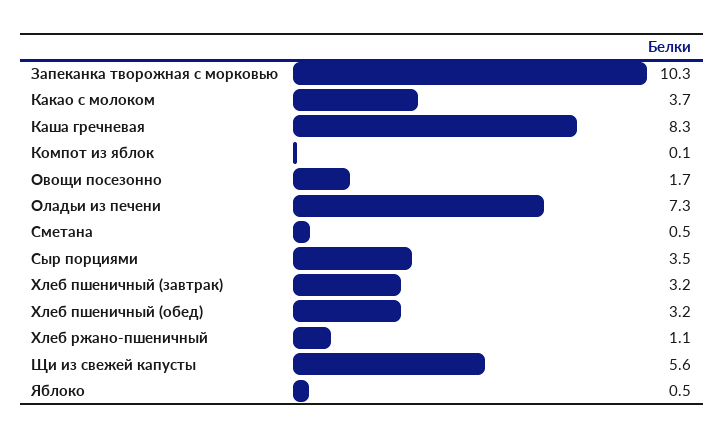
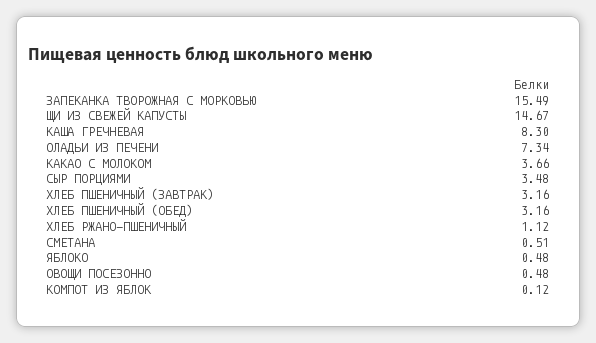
  {
-   "Запеканка творожная с морковью": 10.3,
+   "Запеканка творожная с морковью": 15.49,
    "Какао с молоком": 3.66,
    "Каша гречневая": 8.3,
    "Компот из яблок": 0.12,
-   "Овощи посезонно": 1.7,
+   "Овощи посезонно": 0.48,
    "Оладьи из печени": 7.34,
    "Сметана": 0.51,
    "Сыр порциями": 3.48,
    "Хлеб пшеничный (завтрак)": 3.16,
    "Хлеб пшеничный (обед)": 3.16,
    "Хлеб ржано-пшеничный": 1.12,
-   "Щи из свежей капусты": 5.6,
+   "Щи из свежей капусты": 14.67,
    "Яблоко": 0.48
  }

